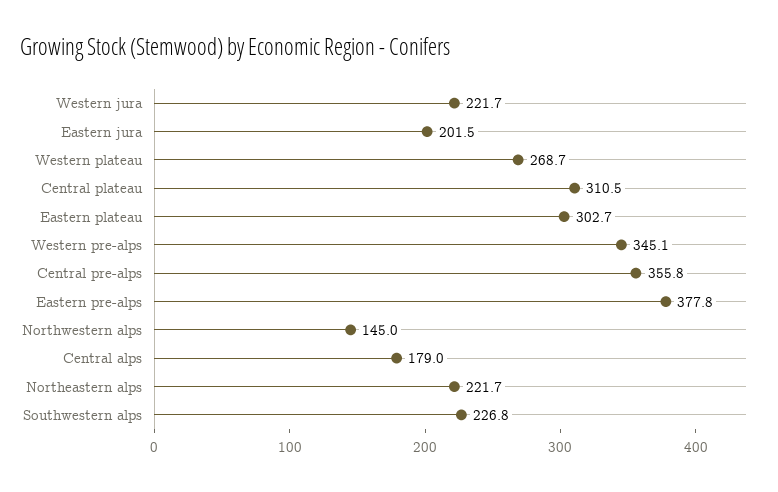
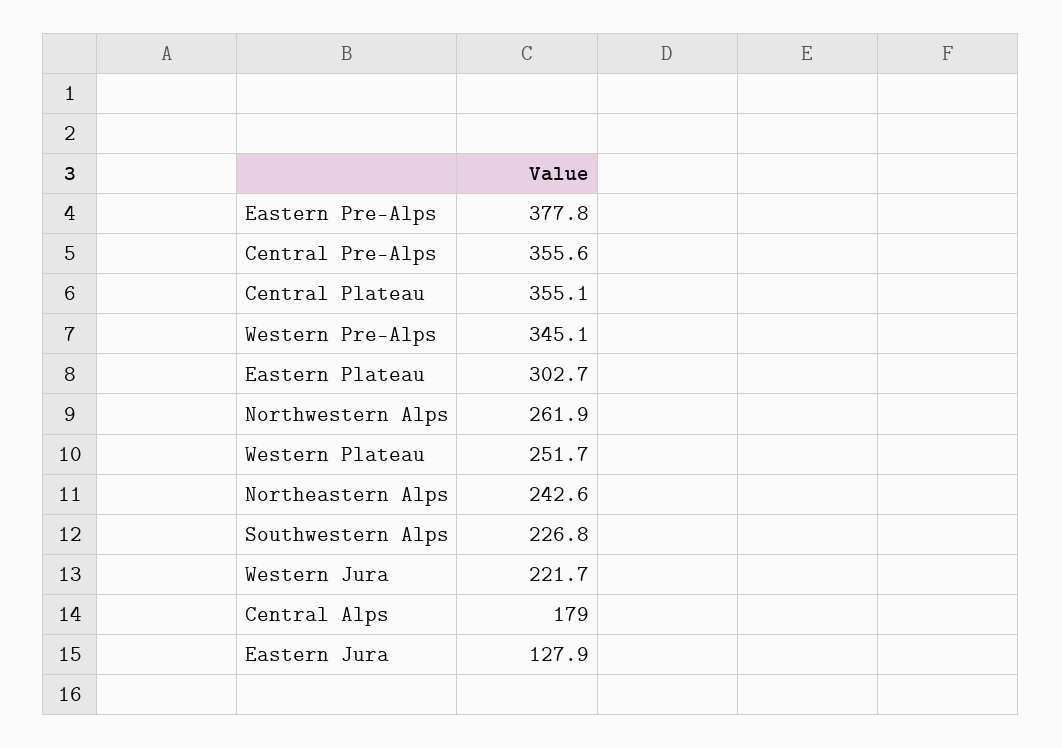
  {
    "Western jura": 221.7,
-   "Eastern jura": 201.5,
+   "Eastern jura": 127.9,
-   "Western plateau": 268.7,
+   "Western plateau": 251.7,
-   "Central plateau": 310.5,
+   "Central plateau": 355.1,
    "Eastern plateau": 302.7,
    "Western pre-alps": 345.1,
-   "Central pre-alps": 355.8,
+   "Central pre-alps": 355.6,
    "Eastern pre-alps": 377.8,
-   "Northwestern alps": 145,
+   "Northwestern alps": 261.9,
    "Central alps": 179,
-   "Northeastern alps": 221.7,
+   "Northeastern alps": 242.6,
    "Southwestern alps": 226.8
  }

